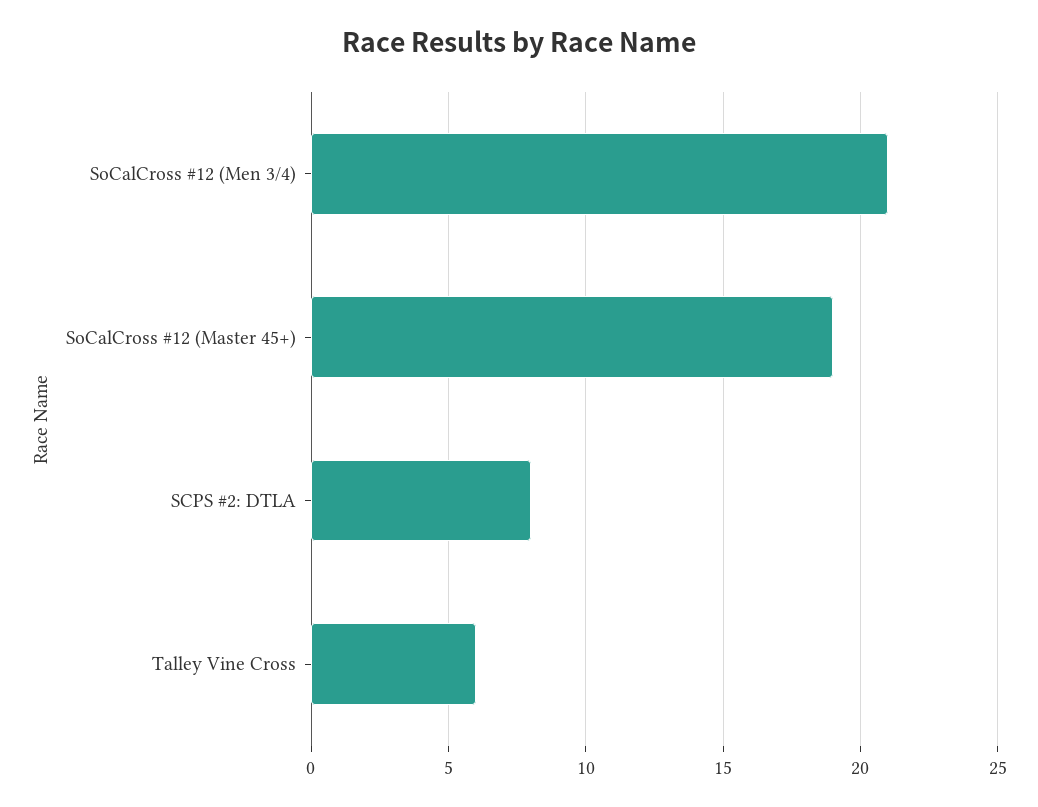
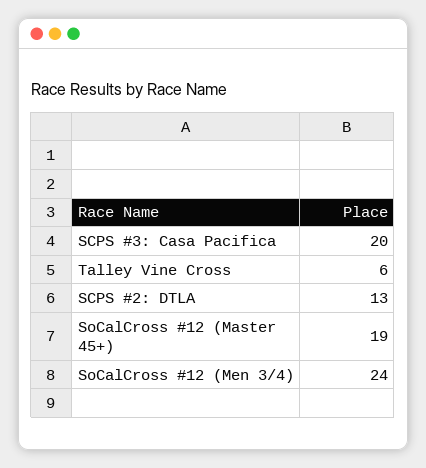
  {
-   "SoCalCross #12 (Men 3/4)": 21,
+   "SoCalCross #12 (Men 3/4)": 24,
    "SoCalCross #12 (Master 45+)": 19,
-   "SCPS #2: DTLA": 8,
+   "SCPS #2: DTLA": 13,
-   "Talley Vine Cross": 6
+   "Talley Vine Cross": 6,
+   "SCPS #3: Casa Pacifica": 20
  }

